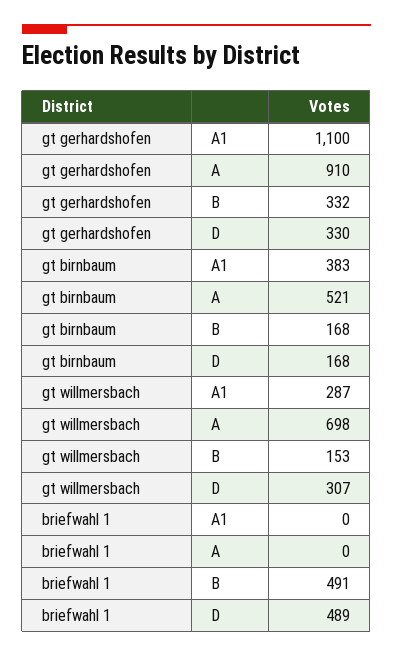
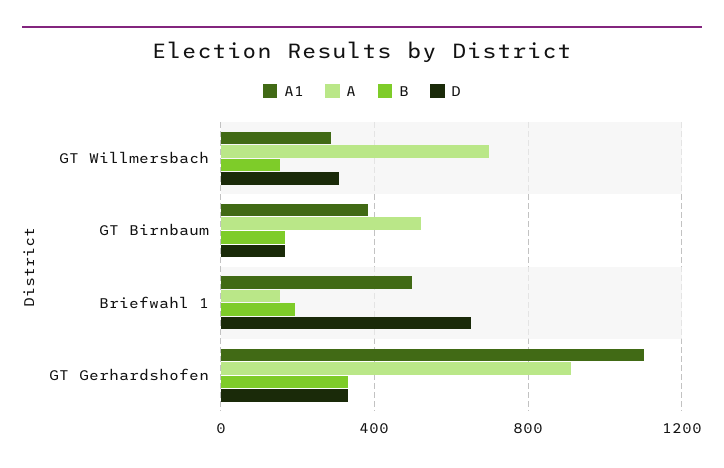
  {
    "A1": {
      "gt gerhardshofen": 1100,
      "gt birnbaum": 383,
      "gt willmersbach": 287,
-     "briefwahl 1": 0
+     "briefwahl 1": 500
    },
    "A": {
      "gt gerhardshofen": 910,
      "gt birnbaum": 521,
      "gt willmersbach": 698,
-     "briefwahl 1": 0
+     "briefwahl 1": 150
    },
    "B": {
      "gt gerhardshofen": 332,
      "gt birnbaum": 168,
      "gt willmersbach": 153,
-     "briefwahl 1": 491
+     "briefwahl 1": 200
    },
    "D": {
      "gt gerhardshofen": 330,
      "gt birnbaum": 168,
      "gt willmersbach": 307,
-     "briefwahl 1": 489
+     "briefwahl 1": 650
    }
  }

